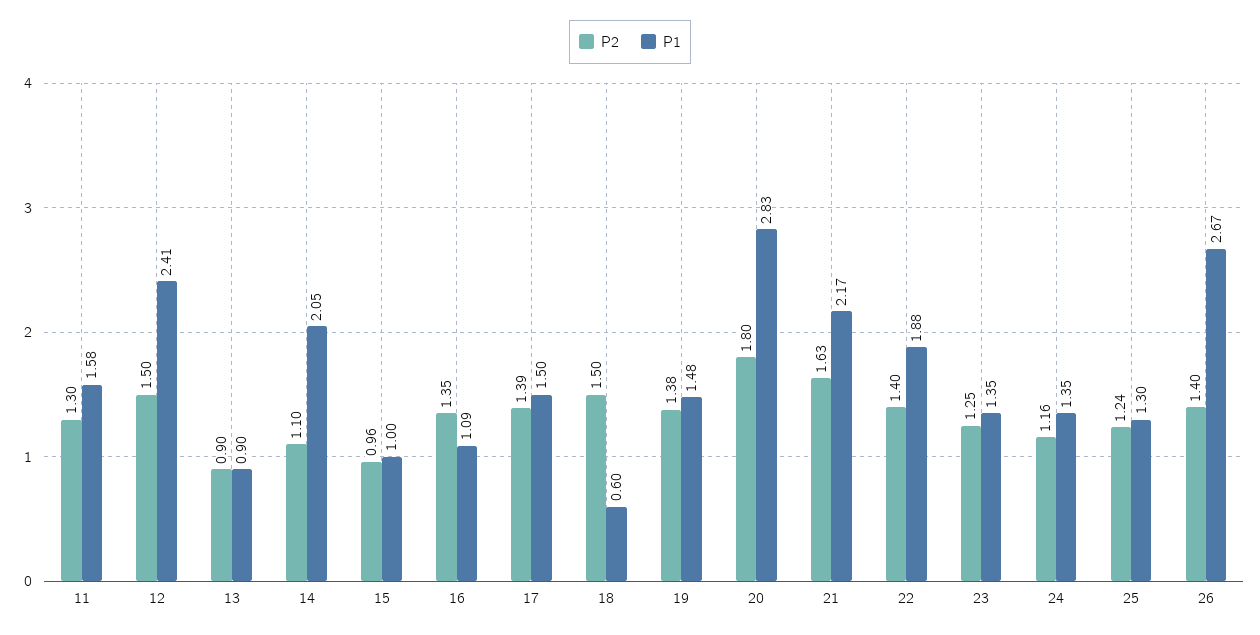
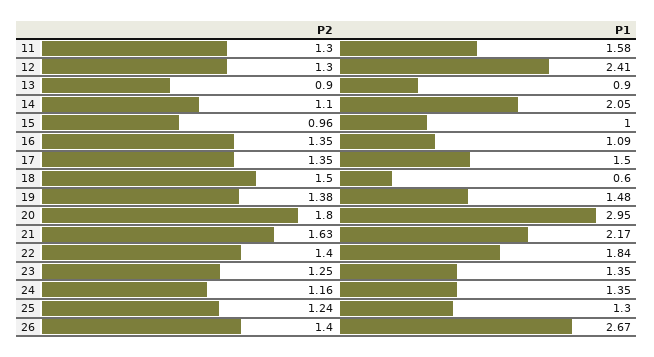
  {
    "P2": {
      "11": 1.3,
-     "12": 1.5,
+     "12": 1.3,
      "13": 0.9,
      "14": 1.1,
      "15": 0.96,
      "16": 1.35,
-     "17": 1.39,
+     "17": 1.35,
      "18": 1.5,
      "19": 1.38,
      "20": 1.8,
      "21": 1.63,
      "22": 1.4,
      "23": 1.25,
      "24": 1.16,
      "25": 1.24,
      "26": 1.4
    },
    "P1": {
      "11": 1.58,
      "12": 2.41,
      "13": 0.9,
      "14": 2.05,
      "15": 1,
      "16": 1.09,
      "17": 1.5,
      "18": 0.6,
      "19": 1.48,
-     "20": 2.83,
+     "20": 2.95,
      "21": 2.17,
-     "22": 1.88,
+     "22": 1.84,
      "23": 1.35,
      "24": 1.35,
      "25": 1.3,
      "26": 2.67
    }
  }

